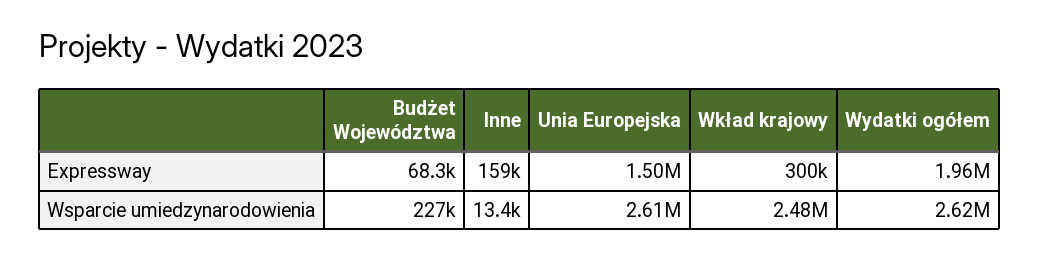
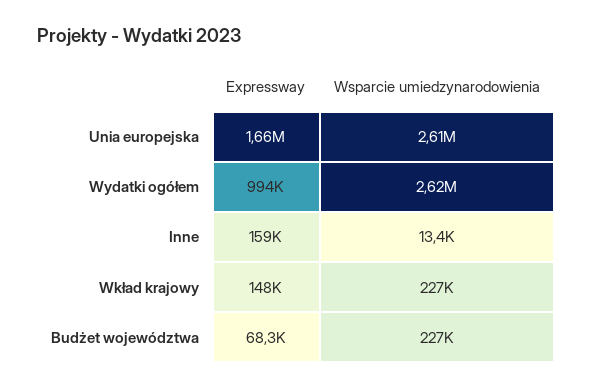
  {
    "Budżet Województwa": {
      "Expressway": 68300,
      "Wsparcie umiedzynarodowienia": 227000
    },
    "Inne": {
      "Expressway": 159000,
      "Wsparcie umiedzynarodowienia": 13400
    },
    "Unia Europejska": {
-     "Expressway": 1500000,
+     "Expressway": 1660000,
      "Wsparcie umiedzynarodowienia": 2610000
    },
    "Wkład krajowy": {
-     "Expressway": 300000,
+     "Expressway": 148000,
-     "Wsparcie umiedzynarodowienia": 2480000
+     "Wsparcie umiedzynarodowienia": 227000
    },
    "Wydatki ogółem": {
-     "Expressway": 1960000,
+     "Expressway": 994000,
      "Wsparcie umiedzynarodowienia": 2620000
    }
  }

